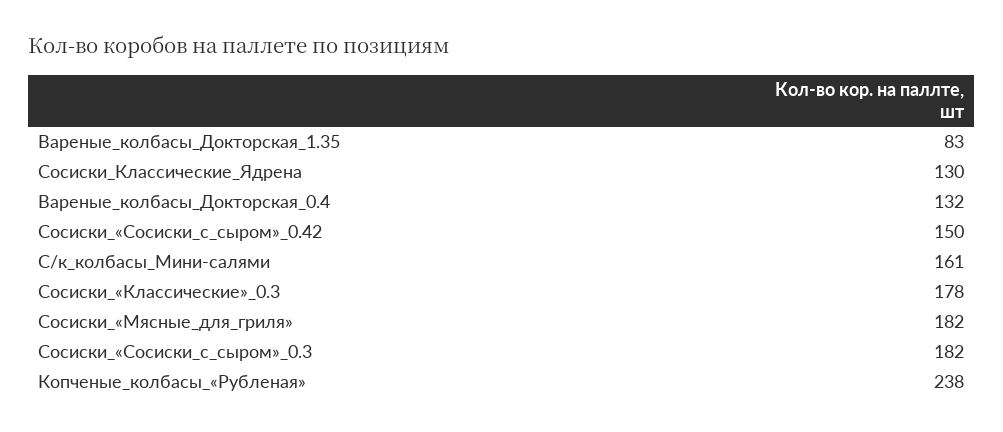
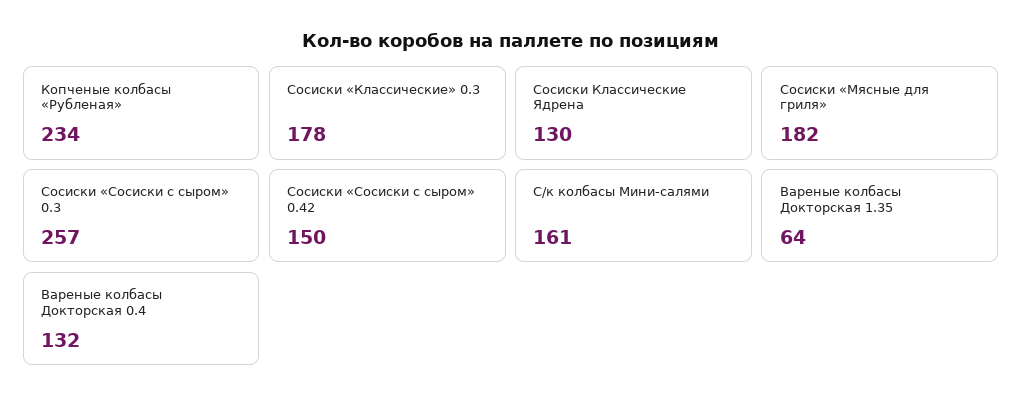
  {
-   "Вареные_колбасы_Докторская_1.35": 83,
+   "Вареные_колбасы_Докторская_1.35": 64,
    "Сосиски_Классические_Ядрена": 130,
    "Вареные_колбасы_Докторская_0.4": 132,
    "Сосиски_«Сосиски_с_сыром»_0.42": 150,
    "С/к_колбасы_Мини-салями": 161,
    "Сосиски_«Классические»_0.3": 178,
    "Сосиски_«Мясные_для_гриля»": 182,
-   "Сосиски_«Сосиски_с_сыром»_0.3": 182,
+   "Сосиски_«Сосиски_с_сыром»_0.3": 257,
-   "Копченые_колбасы_«Рубленая»": 238
+   "Копченые_колбасы_«Рубленая»": 234
  }

